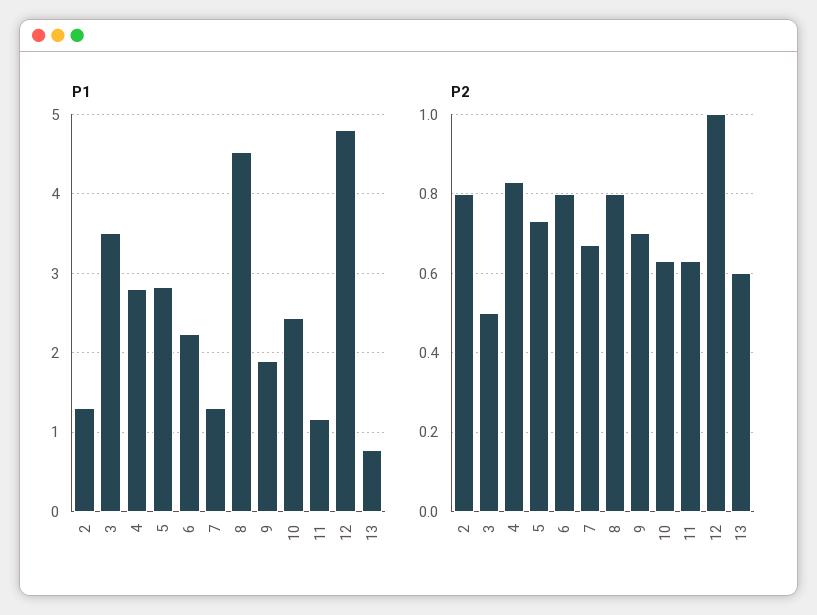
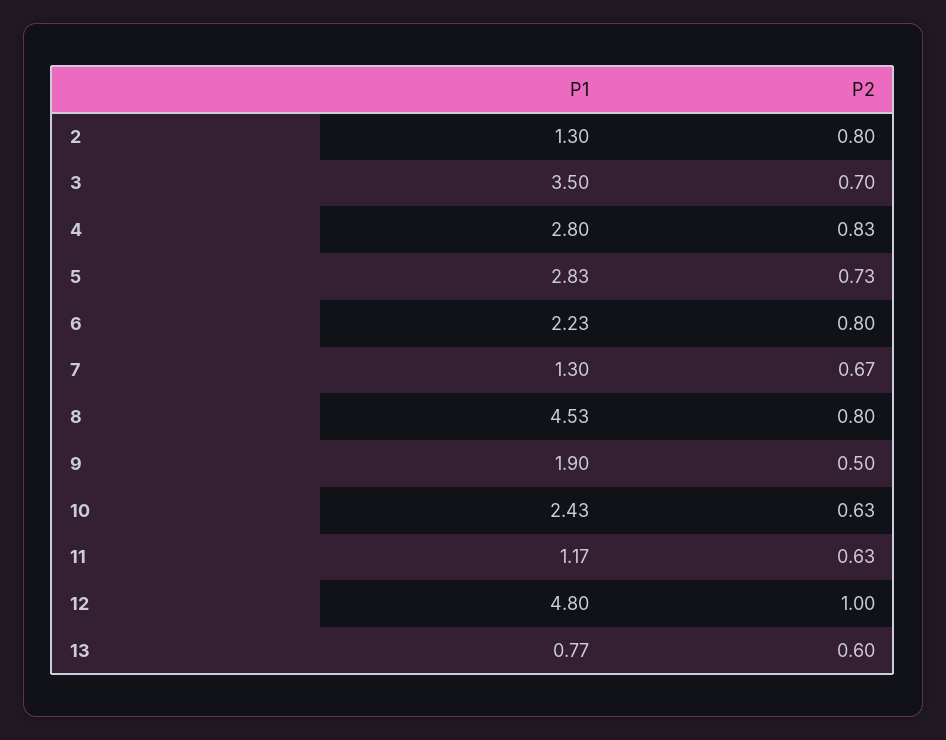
  {
    "P1": {
      "2": 1.3,
      "3": 3.5,
      "4": 2.8,
      "5": 2.83,
      "6": 2.23,
      "7": 1.3,
      "8": 4.53,
      "9": 1.9,
      "10": 2.43,
      "11": 1.17,
      "12": 4.8,
      "13": 0.77
    },
    "P2": {
      "2": 0.8,
-     "3": 0.5,
+     "3": 0.7,
      "4": 0.83,
      "5": 0.73,
      "6": 0.8,
      "7": 0.67,
      "8": 0.8,
-     "9": 0.7,
+     "9": 0.5,
      "10": 0.63,
      "11": 0.63,
      "12": 1,
      "13": 0.6
    }
  }

